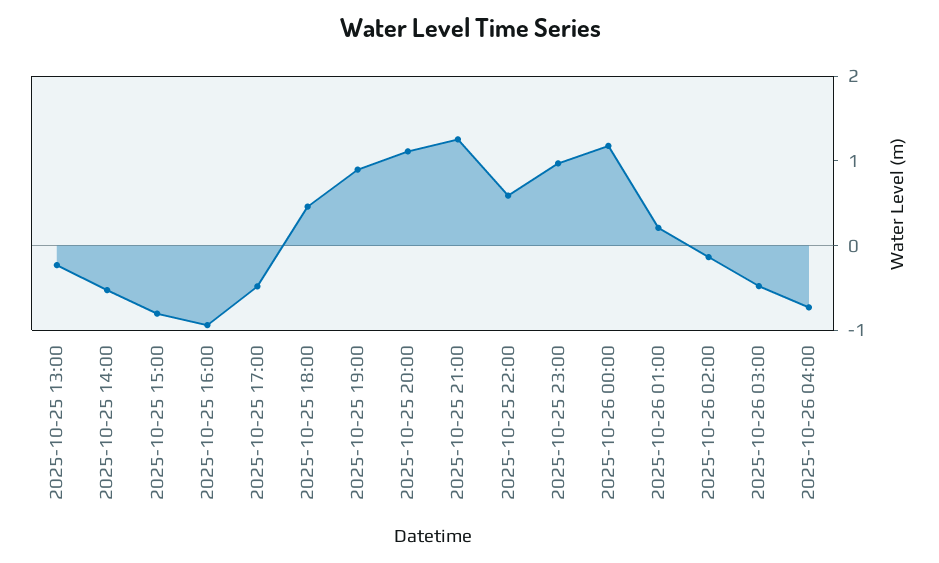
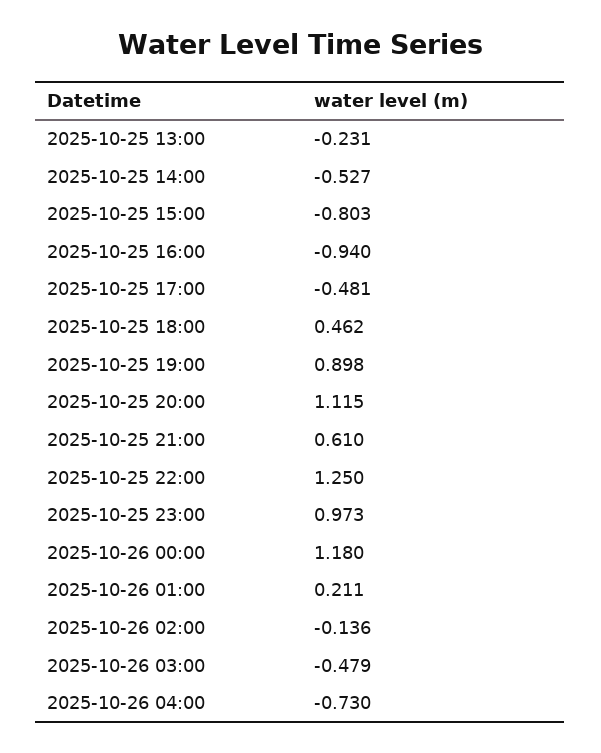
  {
    "2025-10-25 13:00": -0.231,
    "2025-10-25 14:00": -0.527,
    "2025-10-25 15:00": -0.803,
    "2025-10-25 16:00": -0.94,
    "2025-10-25 17:00": -0.481,
    "2025-10-25 18:00": 0.462,
    "2025-10-25 19:00": 0.898,
    "2025-10-25 20:00": 1.115,
-   "2025-10-25 21:00": 1.2,
+   "2025-10-25 21:00": 0.61,
-   "2025-10-25 22:00": 0.6,
+   "2025-10-25 22:00": 1.25,
    "2025-10-25 23:00": 0.973,
    "2025-10-26 00:00": 1.18,
    "2025-10-26 01:00": 0.211,
    "2025-10-26 02:00": -0.136,
    "2025-10-26 03:00": -0.479,
    "2025-10-26 04:00": -0.73
  }

